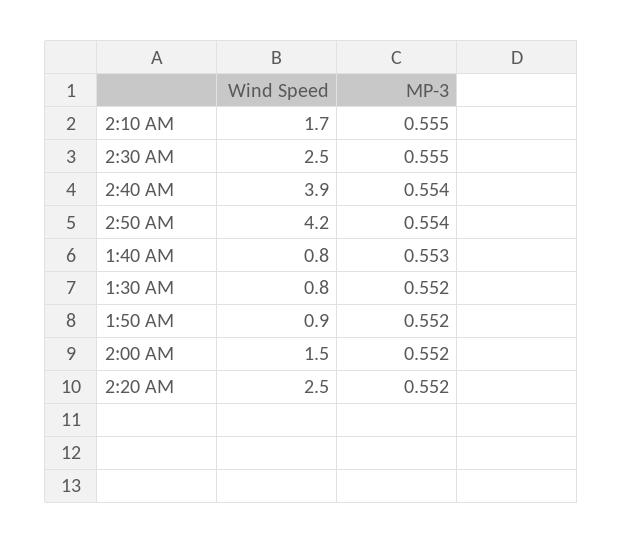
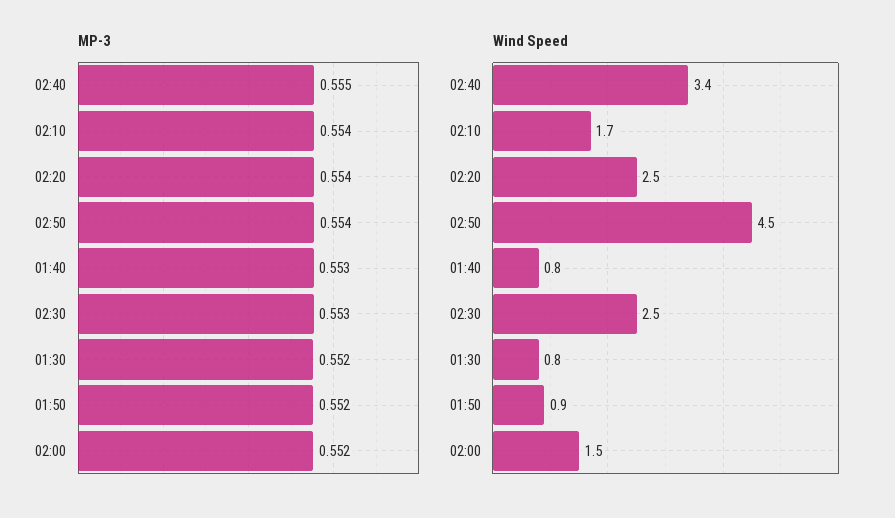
  {
    "Wind Speed": {
      "2:10 AM": 1.7,
      "2:30 AM": 2.5,
-     "2:40 AM": 3.9,
+     "2:40 AM": 3.4,
-     "2:50 AM": 4.2,
+     "2:50 AM": 4.5,
      "1:40 AM": 0.8,
      "1:30 AM": 0.8,
      "1:50 AM": 0.9,
      "2:00 AM": 1.5,
      "2:20 AM": 2.5
    },
    "MP-3": {
-     "2:10 AM": 0.555,
+     "2:10 AM": 0.554,
-     "2:30 AM": 0.555,
+     "2:30 AM": 0.553,
-     "2:40 AM": 0.554,
+     "2:40 AM": 0.555,
      "2:50 AM": 0.554,
      "1:40 AM": 0.553,
      "1:30 AM": 0.552,
      "1:50 AM": 0.552,
      "2:00 AM": 0.552,
-     "2:20 AM": 0.552
+     "2:20 AM": 0.554
    }
  }

